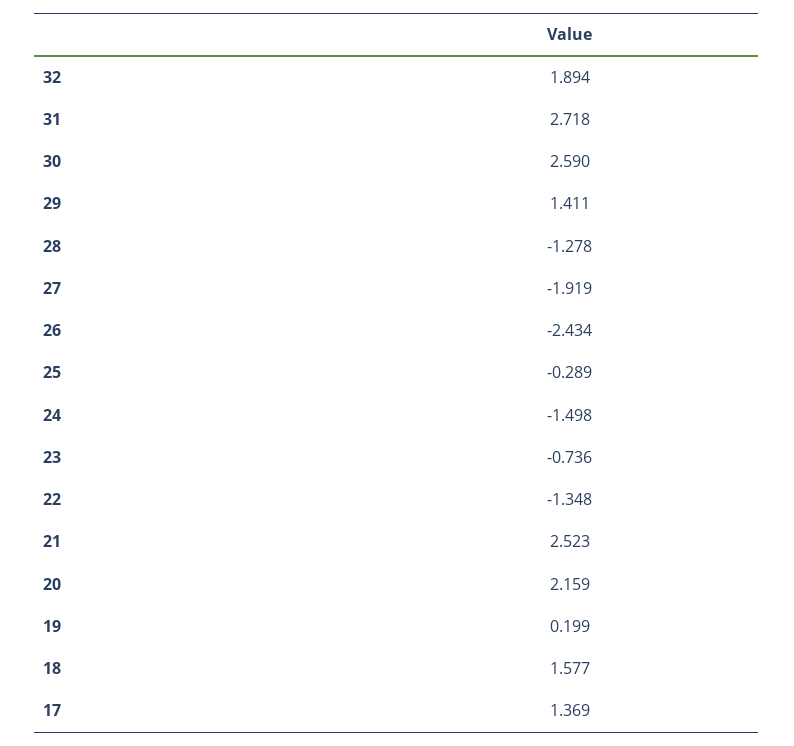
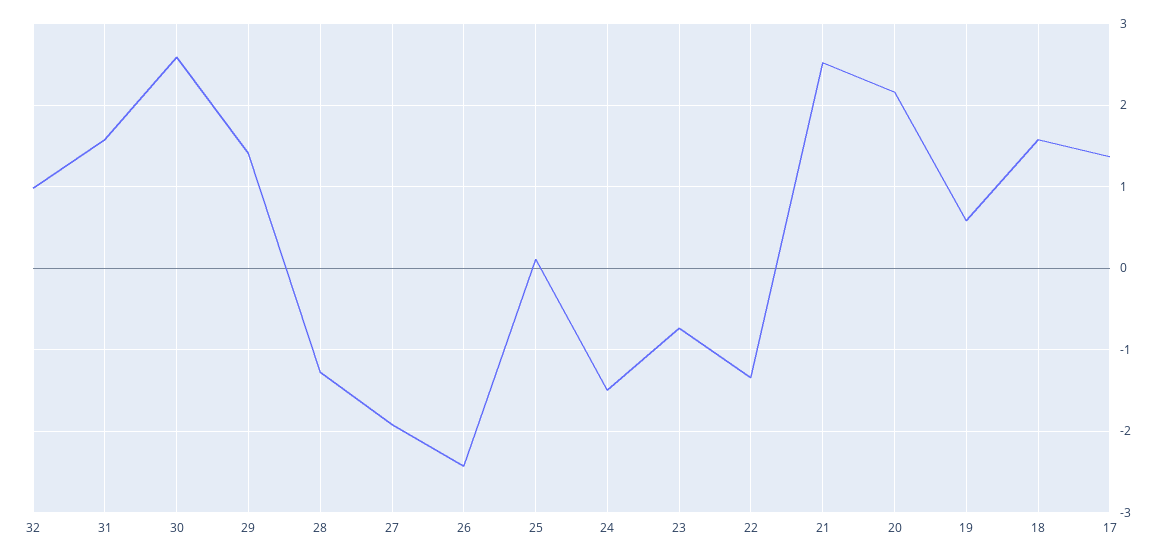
  {
-   "32": 1.894,
+   "32": 1,
-   "31": 2.718,
+   "31": 1.6,
    "30": 2.59,
    "29": 1.411,
    "28": -1.278,
    "27": -1.919,
    "26": -2.434,
-   "25": -0.289,
+   "25": 0.1,
    "24": -1.498,
    "23": -0.736,
    "22": -1.348,
    "21": 2.523,
    "20": 2.159,
-   "19": 0.199,
+   "19": 0.6,
    "18": 1.577,
    "17": 1.369
  }

